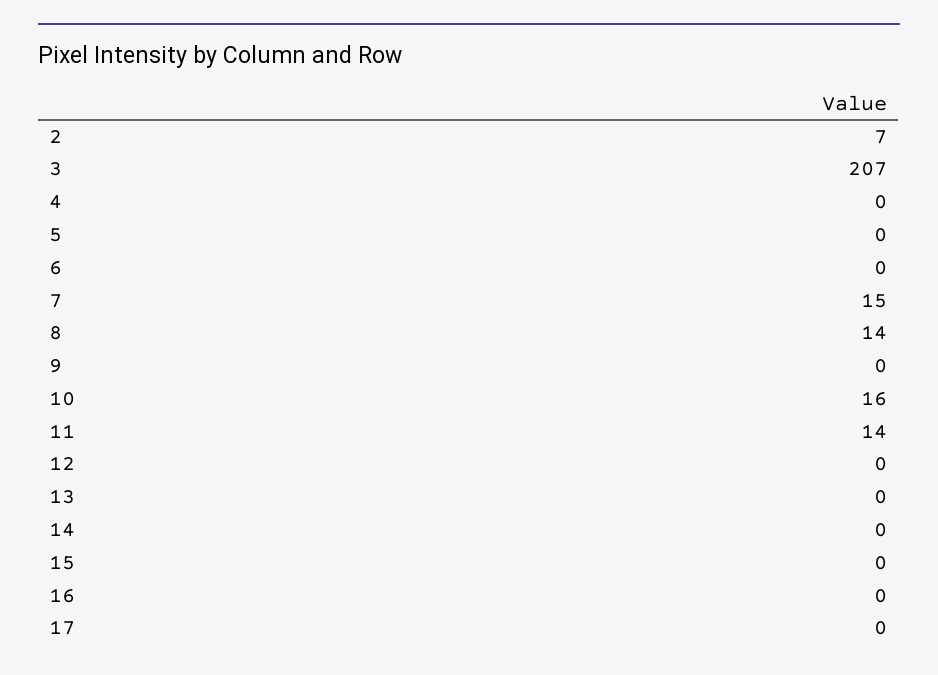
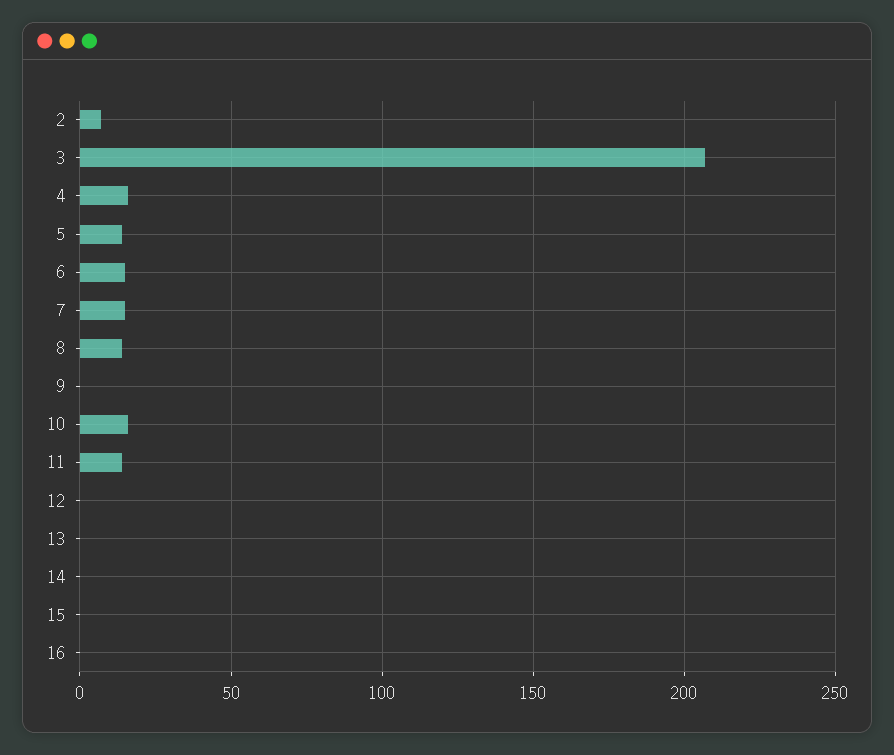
  {
    "2": 7,
    "3": 207,
-   "4": 0,
+   "4": 15,
-   "5": 0,
+   "5": 15,
-   "6": 0,
+   "6": 15,
    "7": 15,
    "8": 14,
    "9": 0,
    "10": 16,
    "11": 14,
    "12": 0,
    "13": 0,
    "14": 0,
    "15": 0,
-   "16": 0,
+   "16": 0
-   "17": 0
  }

